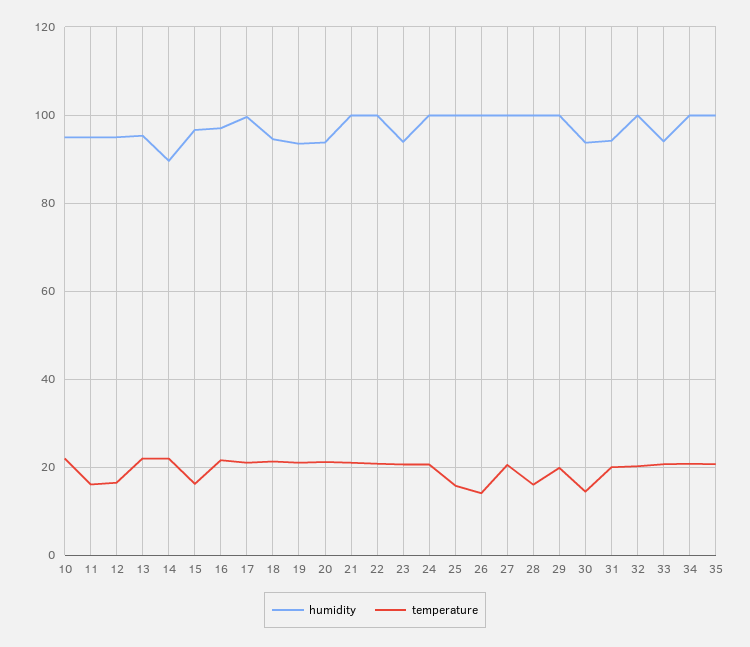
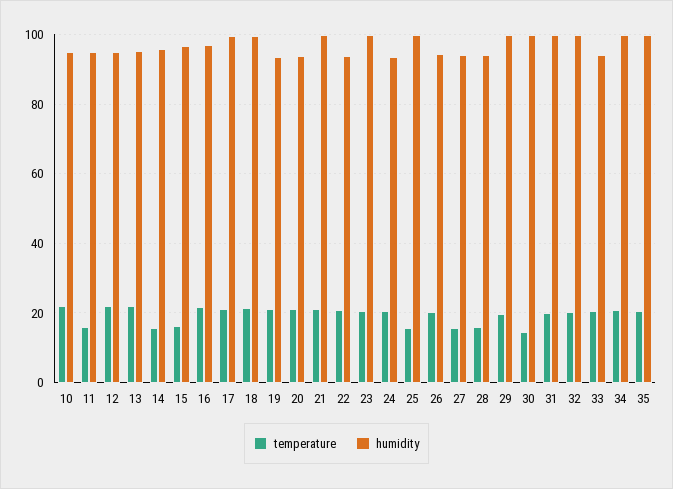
  {
    "humidity": {
      "10": 96,
      "11": 94,
      "12": 96,
      "13": 96,
-     "14": 90,
+     "14": 96,
      "15": 96,
      "16": 98,
      "17": 100,
-     "18": 94,
+     "18": 100,
      "19": 94,
      "20": 94,
      "21": 100,
-     "22": 100,
+     "22": 94,
-     "23": 94,
+     "23": 100,
-     "24": 100,
+     "24": 94,
      "25": 100,
-     "26": 100,
+     "26": 94,
-     "27": 100,
+     "27": 94,
-     "28": 100,
+     "28": 94,
      "29": 100,
-     "30": 94,
+     "30": 100,
-     "31": 94,
+     "31": 100,
      "32": 100,
      "33": 94,
      "34": 100,
      "35": 100
    },
    "temperature": {
      "10": 22,
      "11": 16,
-     "12": 16,
+     "12": 22,
      "13": 22,
-     "14": 22,
+     "14": 16,
      "15": 16,
      "16": 22,
      "17": 22,
      "18": 22,
      "19": 22,
      "20": 22,
      "21": 22,
      "22": 20,
      "23": 20,
      "24": 20,
      "25": 16,
-     "26": 14,
+     "26": 20,
-     "27": 20,
+     "27": 16,
      "28": 16,
      "29": 20,
      "30": 14,
      "31": 20,
      "32": 20,
      "33": 20,
      "34": 20,
      "35": 20
    }
  }

